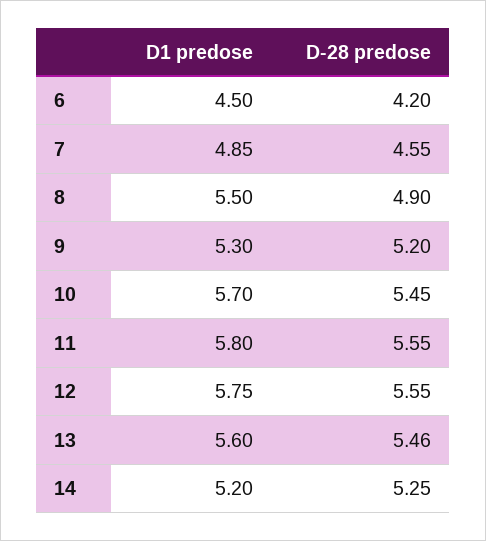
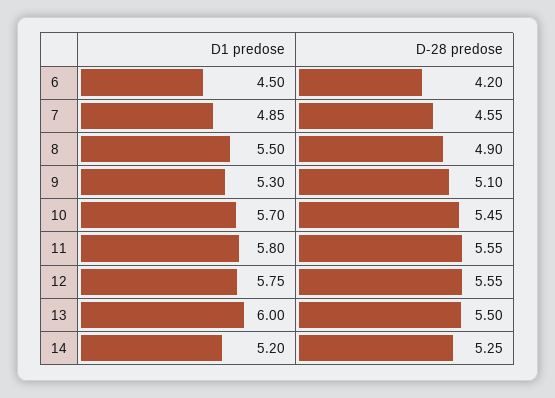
  {
    "D1 predose": {
      "6": 4.5,
      "7": 4.85,
      "8": 5.5,
      "9": 5.3,
      "10": 5.7,
      "11": 5.8,
      "12": 5.75,
-     "13": 5.6,
+     "13": 6,
      "14": 5.2
    },
    "D-28 predose": {
      "6": 4.2,
      "7": 4.55,
      "8": 4.9,
-     "9": 5.2,
+     "9": 5.1,
      "10": 5.45,
      "11": 5.55,
      "12": 5.55,
-     "13": 5.46,
+     "13": 5.5,
      "14": 5.25
    }
  }

